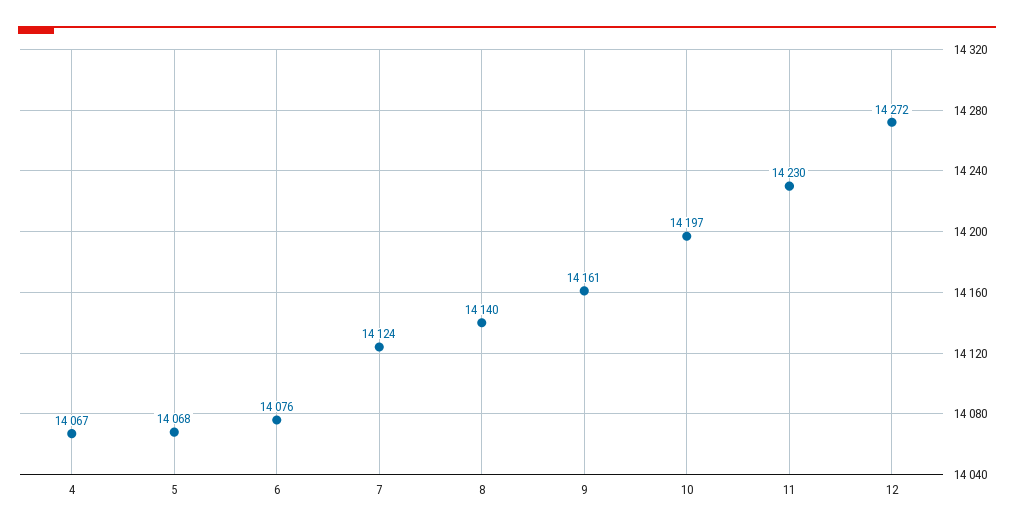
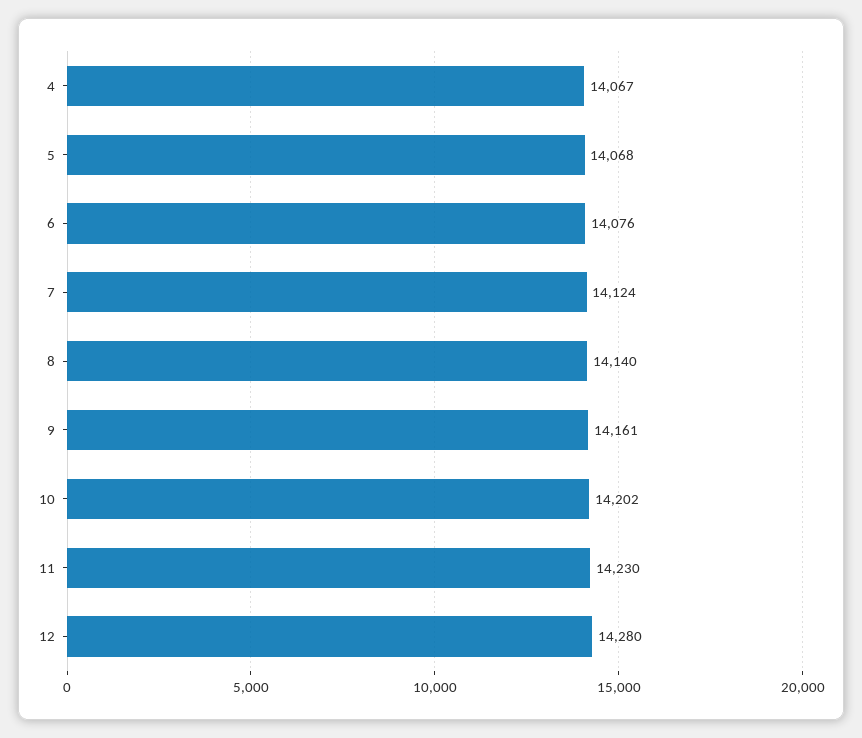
  {
    "4": 14067,
    "5": 14068,
    "6": 14076,
    "7": 14124,
    "8": 14140,
    "9": 14161,
-   "10": 14197,
+   "10": 14202,
    "11": 14230,
-   "12": 14272
+   "12": 14280
  }

